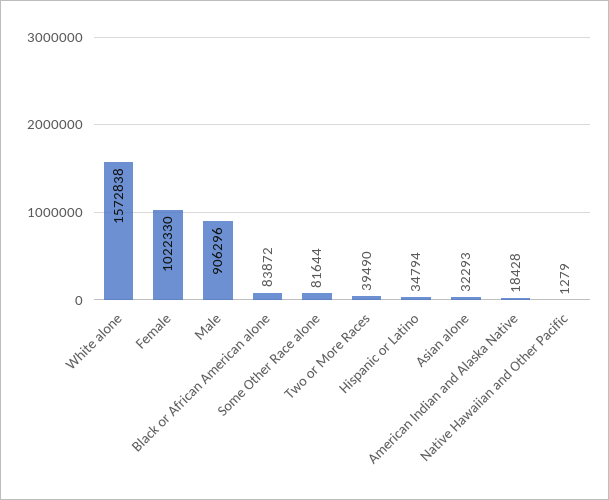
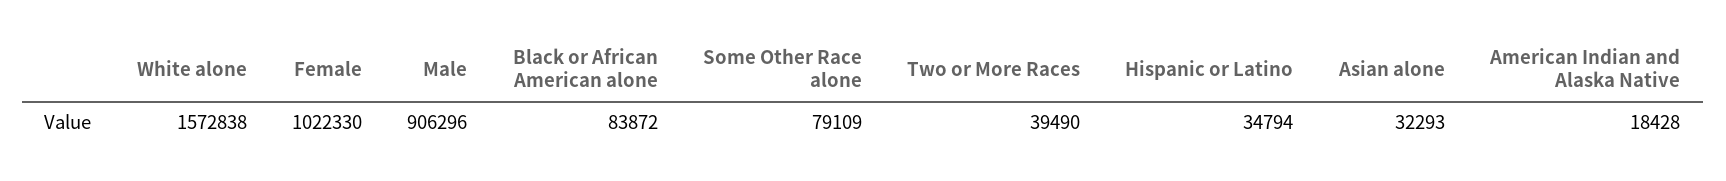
  {
    "White alone": 1572838,
    "Female": 1022330,
    "Male": 906296,
    "Black or African American alone": 83872,
-   "Some Other Race alone": 81644,
+   "Some Other Race alone": 79109,
    "Two or More Races": 39490,
    "Hispanic or Latino": 34794,
    "Asian alone": 32293,
-   "American Indian and Alaska Native": 18428,
+   "American Indian and Alaska Native": 18428
-   "Native Hawaiian and Other Pacific": 1279
  }

